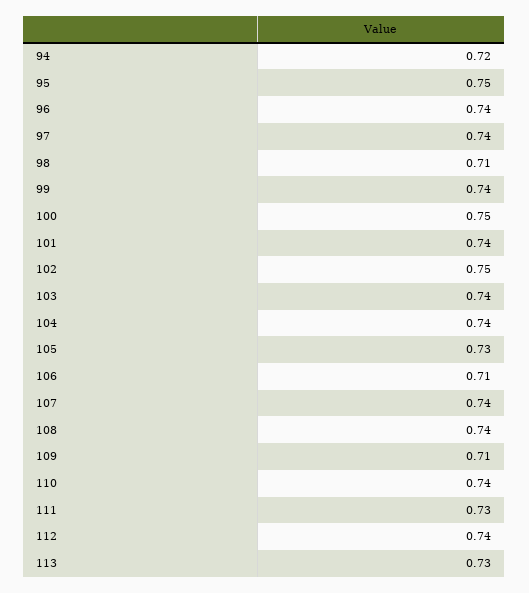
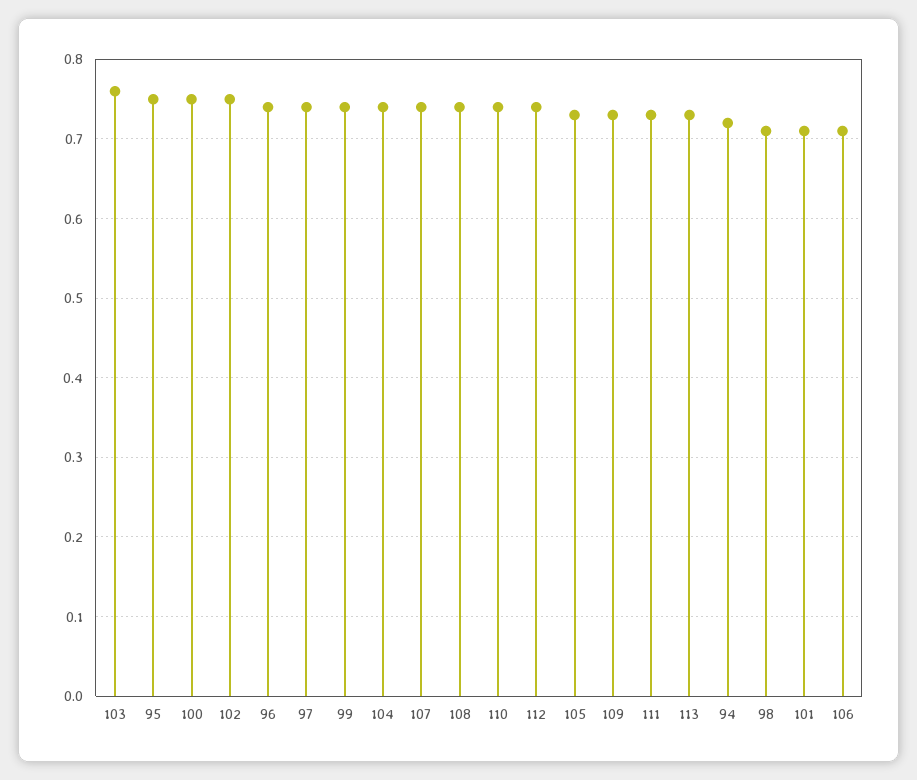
  {
    "94": 0.72,
    "95": 0.75,
    "96": 0.74,
    "97": 0.74,
    "98": 0.71,
    "99": 0.74,
    "100": 0.75,
-   "101": 0.74,
+   "101": 0.71,
    "102": 0.75,
-   "103": 0.74,
+   "103": 0.76,
    "104": 0.74,
    "105": 0.73,
    "106": 0.71,
    "107": 0.74,
    "108": 0.74,
-   "109": 0.71,
+   "109": 0.73,
    "110": 0.74,
    "111": 0.73,
    "112": 0.74,
    "113": 0.73
  }

